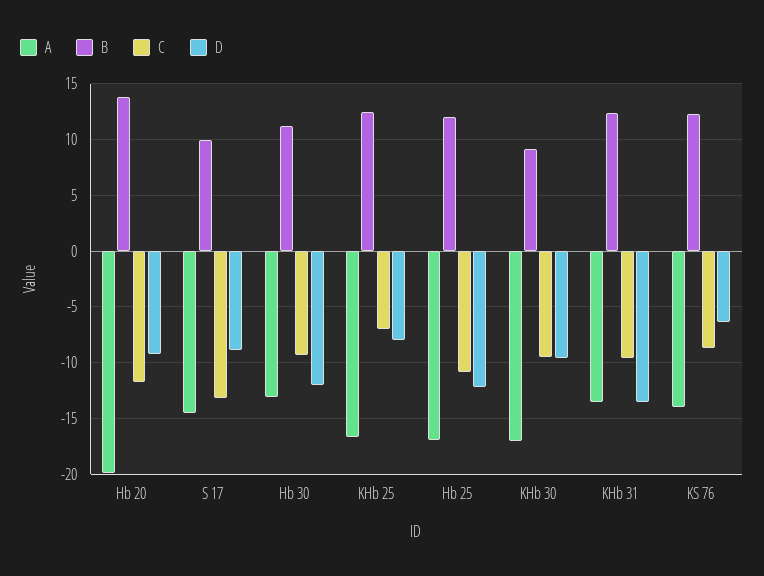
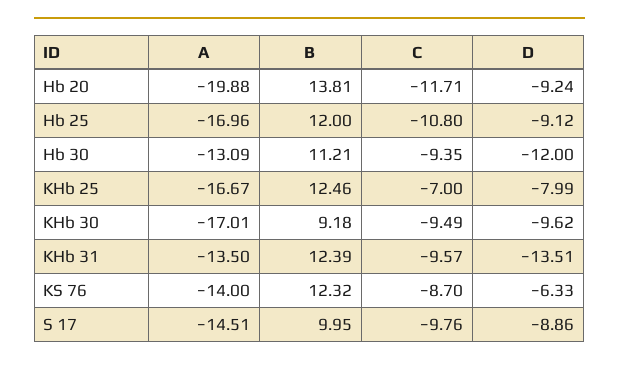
  {
    "A": {
      "Hb 20": -19.88,
      "S 17": -14.51,
      "Hb 30": -13.09,
      "KHb 25": -16.67,
      "Hb 25": -16.96,
      "KHb 30": -17.01,
      "KHb 31": -13.5,
      "KS 76": -14
    },
    "B": {
      "Hb 20": 13.81,
      "S 17": 9.95,
      "Hb 30": 11.21,
      "KHb 25": 12.46,
      "Hb 25": 12,
      "KHb 30": 9.18,
      "KHb 31": 12.39,
      "KS 76": 12.32
    },
    "C": {
      "Hb 20": -11.71,
-     "S 17": -13,
+     "S 17": -9.76,
      "Hb 30": -9.35,
      "KHb 25": -7,
      "Hb 25": -10.8,
      "KHb 30": -9.49,
      "KHb 31": -9.57,
      "KS 76": -8.7
    },
    "D": {
      "Hb 20": -9.24,
      "S 17": -8.86,
      "Hb 30": -12,
      "KHb 25": -7.99,
-     "Hb 25": -12,
+     "Hb 25": -9.12,
      "KHb 30": -9.62,
      "KHb 31": -13.51,
      "KS 76": -6.33
    }
  }

